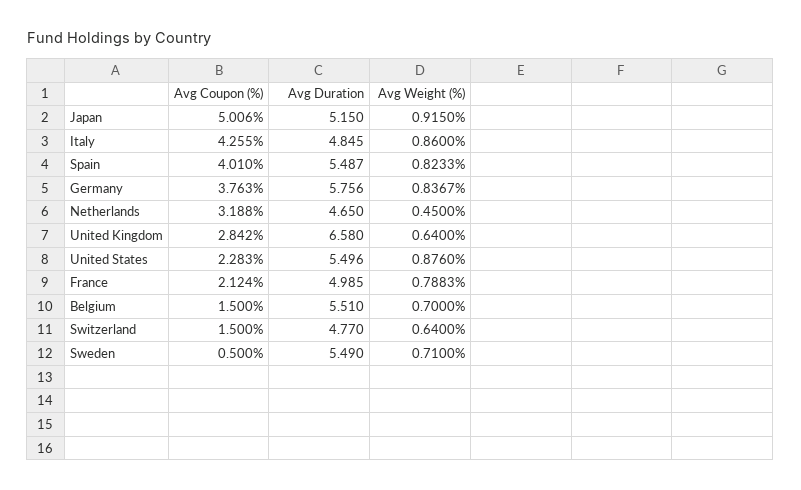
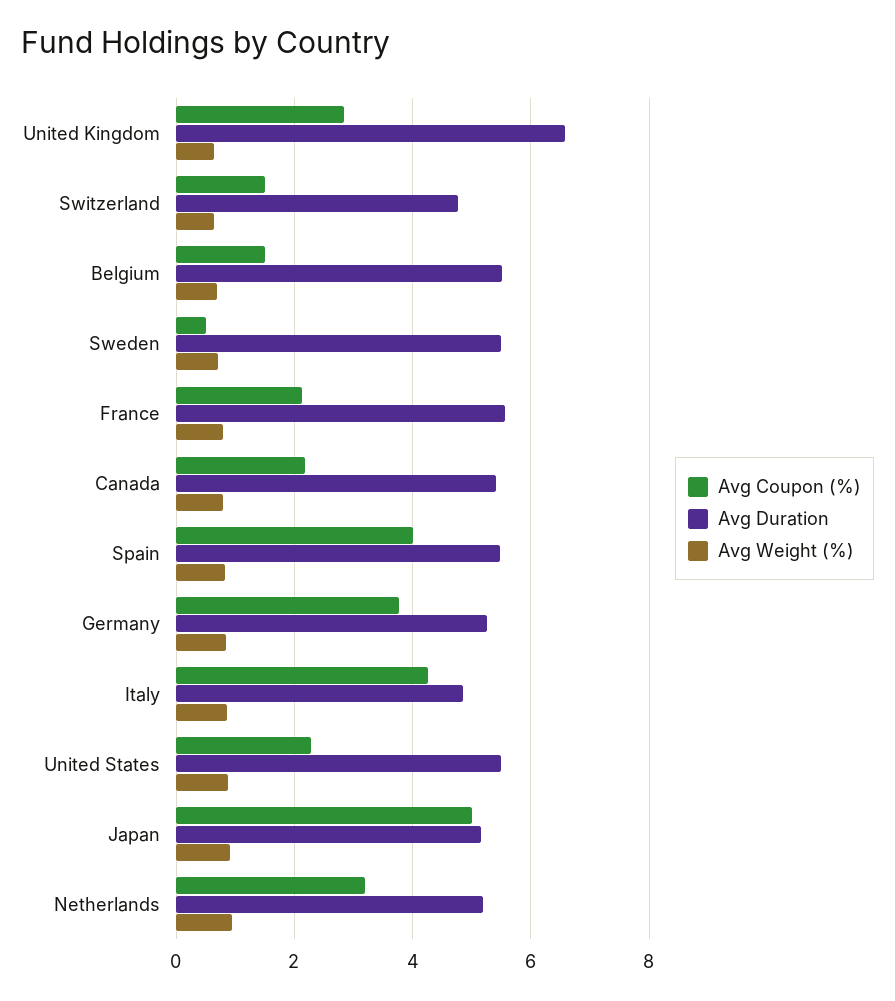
  {
    "Avg Coupon (%)": {
      "Japan": 5.006,
      "Italy": 4.255,
      "Spain": 4.01,
      "Germany": 3.763,
      "Netherlands": 3.188,
      "United Kingdom": 2.842,
      "United States": 2.283,
      "France": 2.124,
      "Belgium": 1.5,
      "Switzerland": 1.5,
-     "Sweden": 0.5
+     "Sweden": 0.5,
+     "Canada": 2.2
    },
    "Avg Duration": {
      "Japan": 5.15,
      "Italy": 4.845,
      "Spain": 5.487,
-     "Germany": 5.756,
+     "Germany": 5.2,
-     "Netherlands": 4.65,
+     "Netherlands": 5.2,
      "United Kingdom": 6.58,
      "United States": 5.496,
-     "France": 4.985,
+     "France": 5.6,
      "Belgium": 5.51,
      "Switzerland": 4.77,
-     "Sweden": 5.49
+     "Sweden": 5.49,
+     "Canada": 5.4
    },
    "Avg Weight (%)": {
      "Japan": 0.915,
      "Italy": 0.86,
      "Spain": 0.8233,
      "Germany": 0.8367,
-     "Netherlands": 0.45,
+     "Netherlands": 1,
      "United Kingdom": 0.64,
      "United States": 0.876,
      "France": 0.7883,
      "Belgium": 0.7,
      "Switzerland": 0.64,
-     "Sweden": 0.71
+     "Sweden": 0.71,
+     "Canada": 0.8
    }
  }

